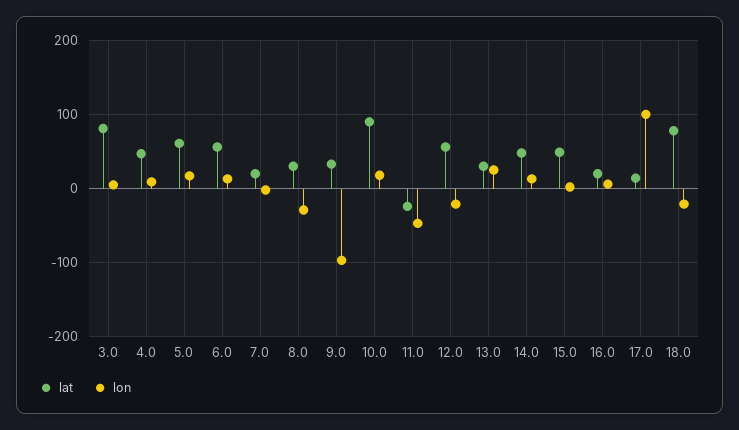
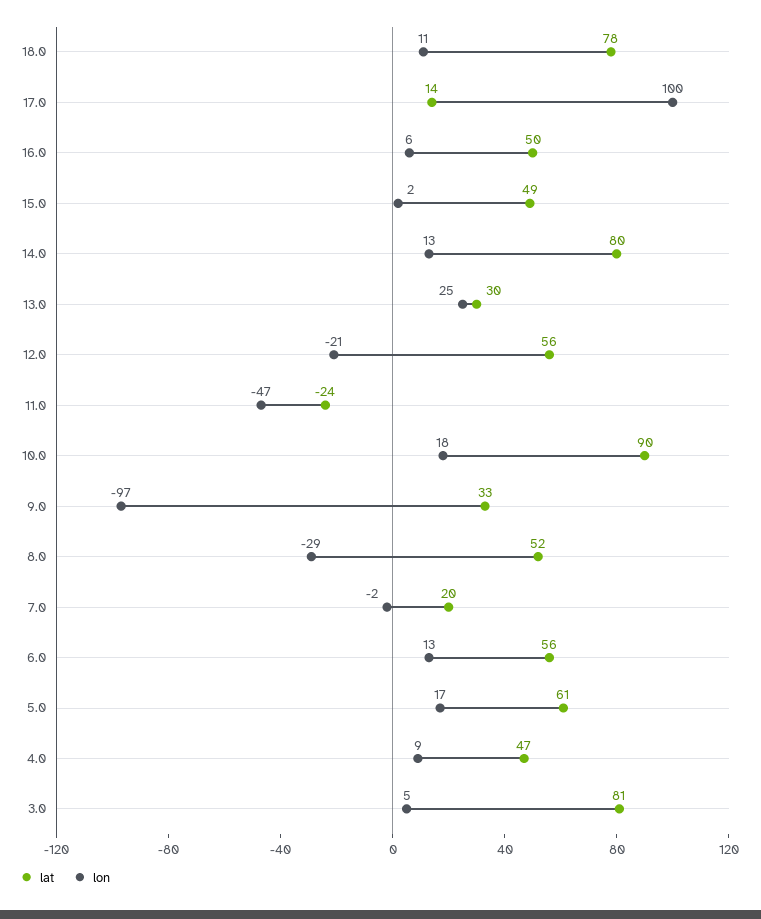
  {
    "lat": {
      "3.0": 81,
      "4.0": 47,
      "5.0": 61,
      "6.0": 56,
      "7.0": 20,
-     "8.0": 30,
+     "8.0": 52,
      "9.0": 33,
      "10.0": 90,
      "11.0": -24,
      "12.0": 56,
      "13.0": 30,
-     "14.0": 50,
+     "14.0": 80,
      "15.0": 49,
-     "16.0": 20,
+     "16.0": 50,
      "17.0": 14,
      "18.0": 78
    },
    "lon": {
      "3.0": 5,
      "4.0": 9,
      "5.0": 17,
      "6.0": 13,
      "7.0": -2,
      "8.0": -29,
      "9.0": -97,
      "10.0": 18,
      "11.0": -47,
      "12.0": -21,
      "13.0": 25,
      "14.0": 13,
      "15.0": 2,
      "16.0": 6,
      "17.0": 100,
-     "18.0": -20
+     "18.0": 11
    }
  }

